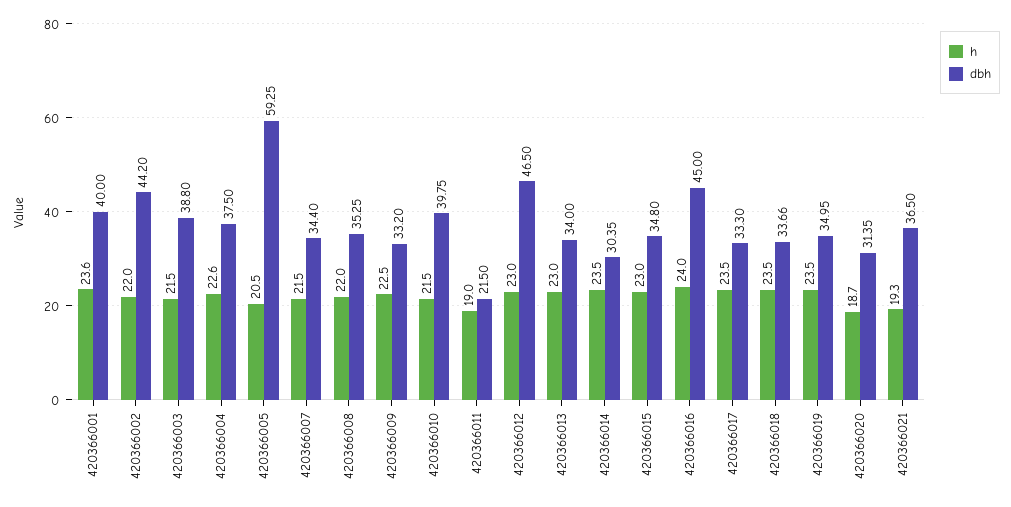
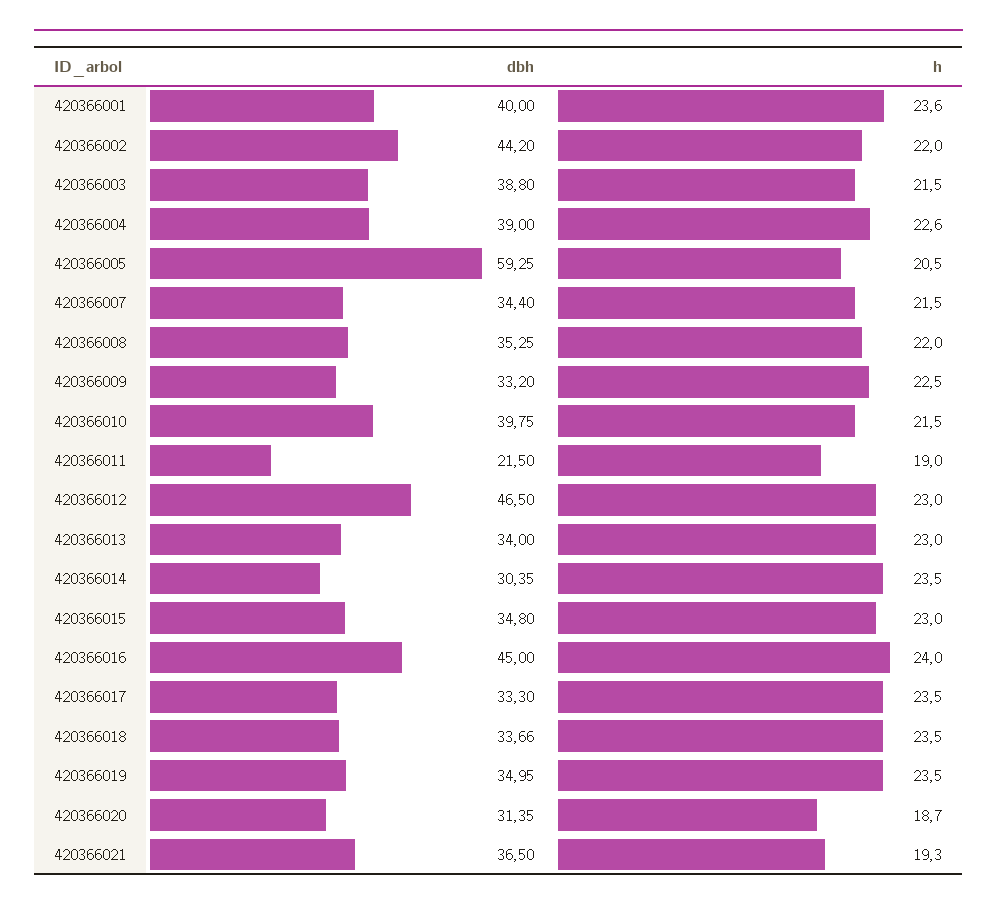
  {
    "h": {
      "420366001": 23.6,
      "420366002": 22,
      "420366003": 21.5,
      "420366004": 22.6,
      "420366005": 20.5,
      "420366007": 21.5,
      "420366008": 22,
      "420366009": 22.5,
      "420366010": 21.5,
      "420366011": 19,
      "420366012": 23,
      "420366013": 23,
      "420366014": 23.5,
      "420366015": 23,
      "420366016": 24,
      "420366017": 23.5,
      "420366018": 23.5,
      "420366019": 23.5,
      "420366020": 18.7,
      "420366021": 19.3
    },
    "dbh": {
      "420366001": 40,
      "420366002": 44.2,
      "420366003": 38.8,
-     "420366004": 37.5,
+     "420366004": 39,
      "420366005": 59.25,
      "420366007": 34.4,
      "420366008": 35.25,
      "420366009": 33.2,
      "420366010": 39.75,
      "420366011": 21.5,
      "420366012": 46.5,
      "420366013": 34,
      "420366014": 30.35,
      "420366015": 34.8,
      "420366016": 45,
      "420366017": 33.3,
      "420366018": 33.66,
      "420366019": 34.95,
      "420366020": 31.35,
      "420366021": 36.5
    }
  }

